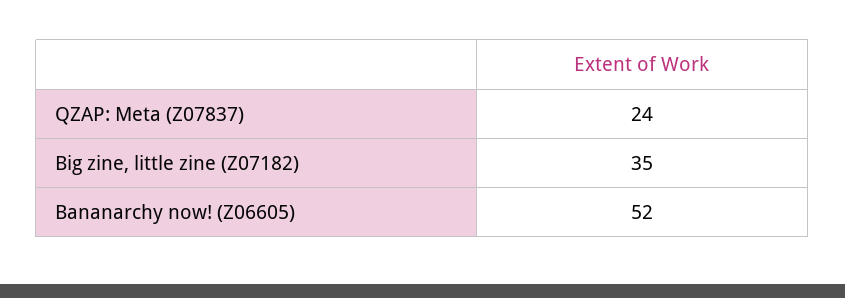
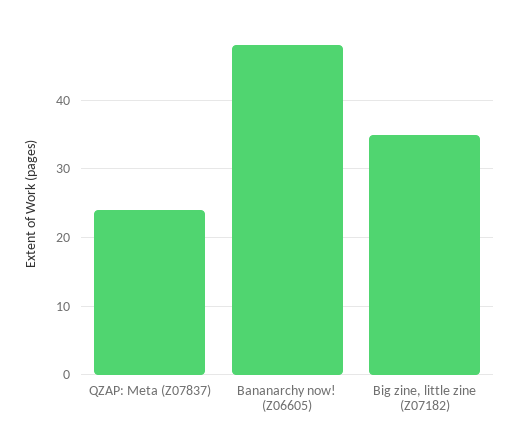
  {
    "QZAP: Meta (Z07837)": 24,
    "Big zine, little zine (Z07182)": 35,
-   "Bananarchy now! (Z06605)": 52
+   "Bananarchy now! (Z06605)": 48
  }

